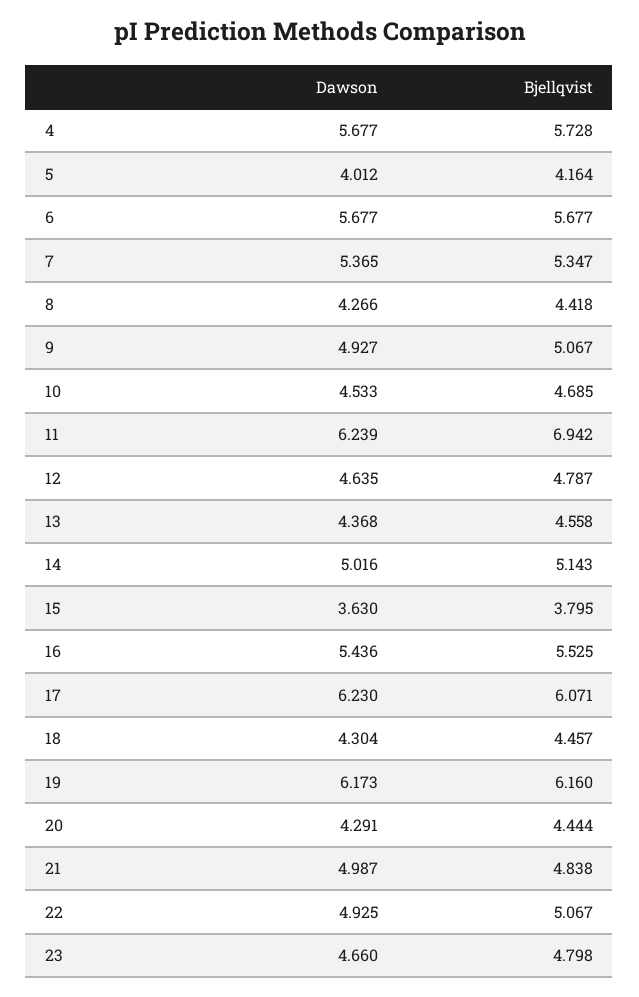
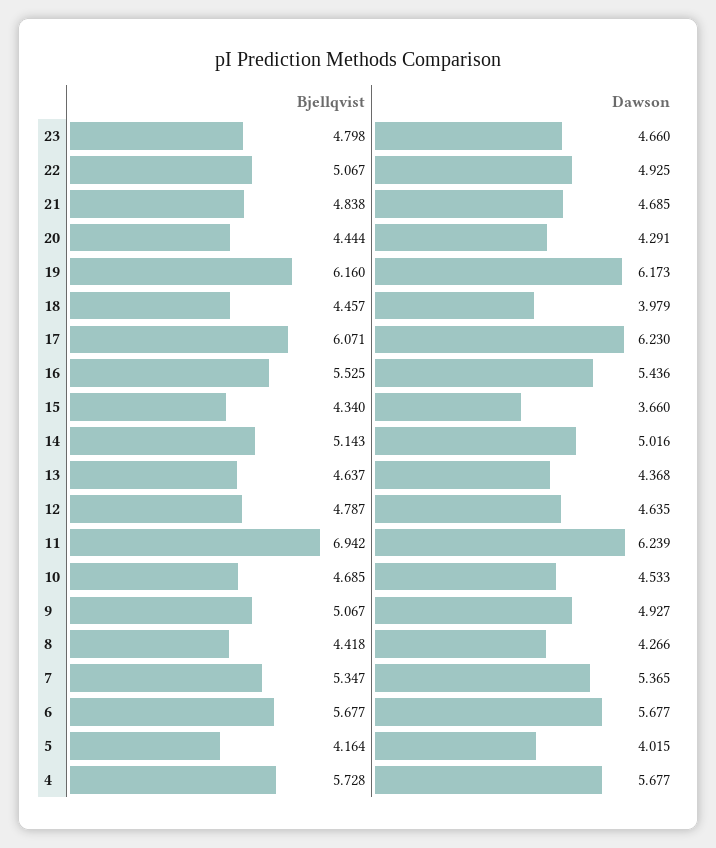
  {
    "Dawson": {
      "4": 5.677,
-     "5": 4.012,
+     "5": 4.015,
      "6": 5.677,
      "7": 5.365,
      "8": 4.266,
      "9": 4.927,
      "10": 4.533,
      "11": 6.239,
      "12": 4.635,
      "13": 4.368,
      "14": 5.016,
-     "15": 3.63,
+     "15": 3.66,
      "16": 5.436,
      "17": 6.23,
-     "18": 4.304,
+     "18": 3.979,
      "19": 6.173,
      "20": 4.291,
-     "21": 4.987,
+     "21": 4.685,
      "22": 4.925,
      "23": 4.66
    },
    "Bjellqvist": {
      "4": 5.728,
      "5": 4.164,
      "6": 5.677,
      "7": 5.347,
      "8": 4.418,
      "9": 5.067,
      "10": 4.685,
      "11": 6.942,
      "12": 4.787,
-     "13": 4.558,
+     "13": 4.637,
      "14": 5.143,
-     "15": 3.795,
+     "15": 4.34,
      "16": 5.525,
      "17": 6.071,
      "18": 4.457,
      "19": 6.16,
      "20": 4.444,
      "21": 4.838,
      "22": 5.067,
      "23": 4.798
    }
  }

